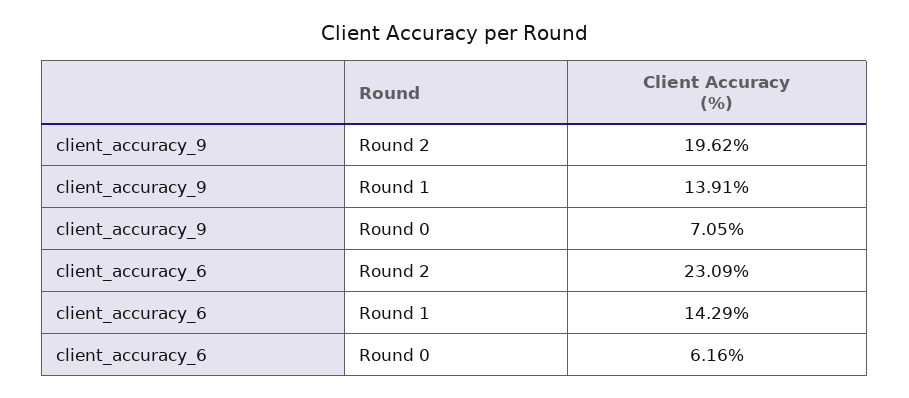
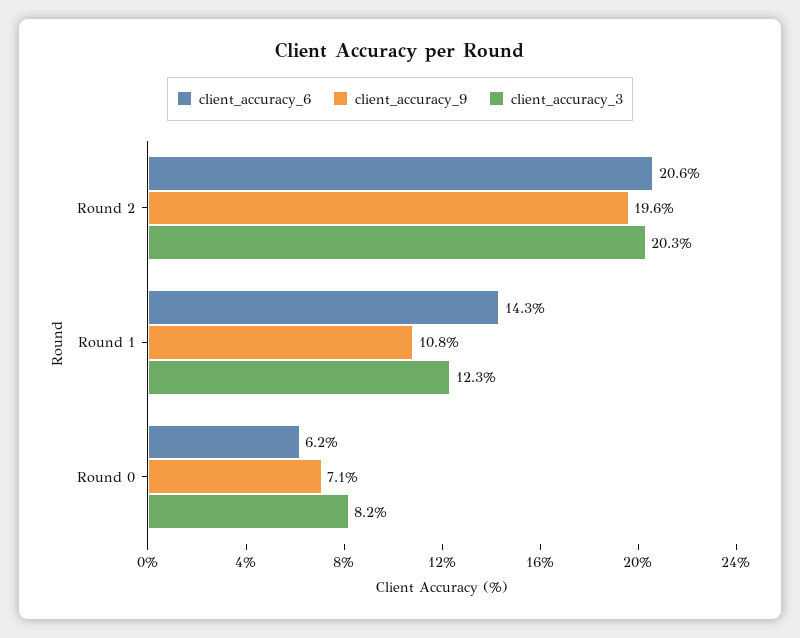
  {
    "client_accuracy_9": {
      "Round 2": 19.62,
-     "Round 1": 13.91,
+     "Round 1": 10.8,
      "Round 0": 7.05
    },
    "client_accuracy_6": {
-     "Round 2": 23.09,
+     "Round 2": 20.6,
      "Round 1": 14.29,
      "Round 0": 6.16
-   }
+   },
+   "client_accuracy_3": {
+     "Round 2": 20.3,
+     "Round 1": 12.3,
+     "Round 0": 8.2
+   }
  }

